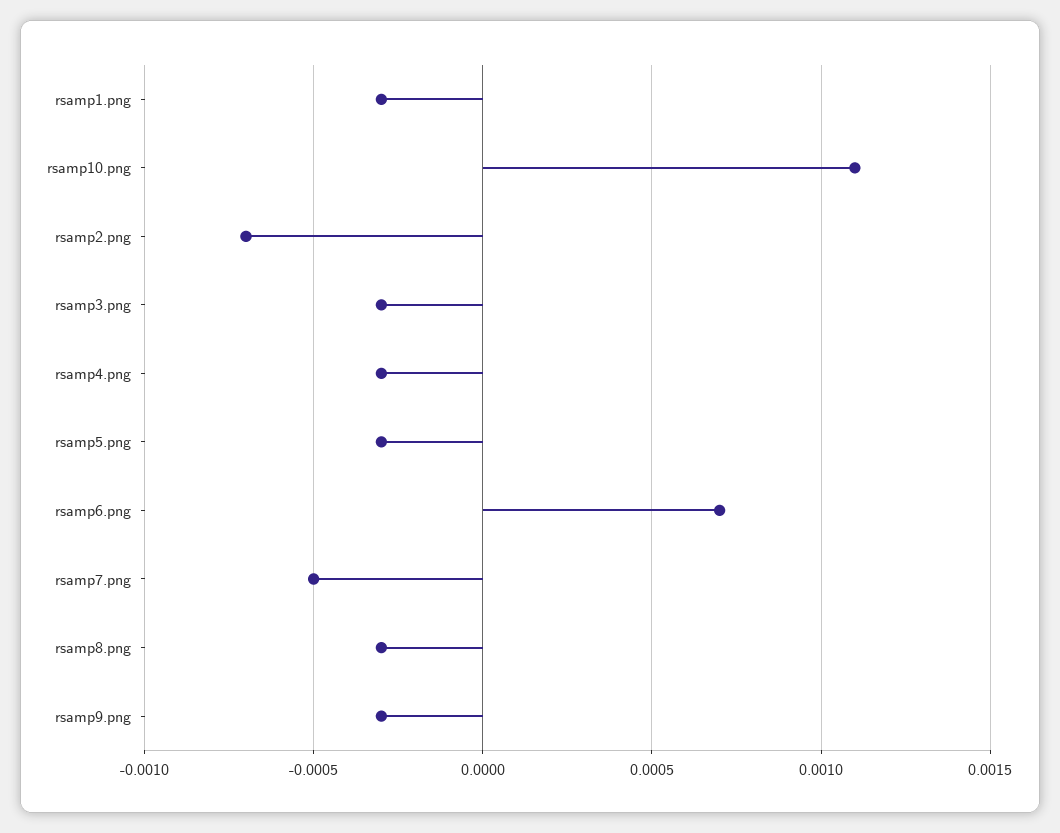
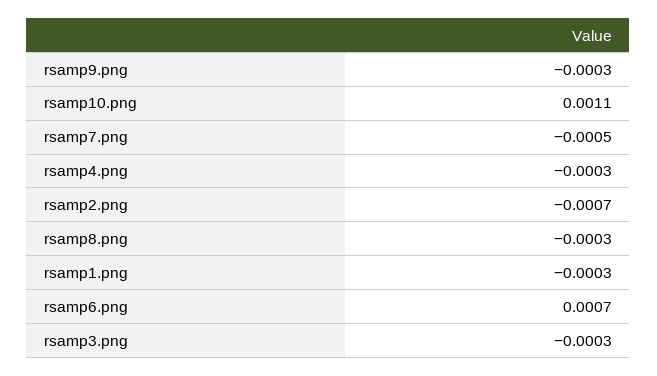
  {
    "rsamp1.png": -0.0003,
    "rsamp10.png": 0.0011,
    "rsamp2.png": -0.0007,
    "rsamp3.png": -0.0003,
    "rsamp4.png": -0.0003,
-   "rsamp5.png": -0.0003,
    "rsamp6.png": 0.0007,
    "rsamp7.png": -0.0005,
    "rsamp8.png": -0.0003,
    "rsamp9.png": -0.0003
  }

